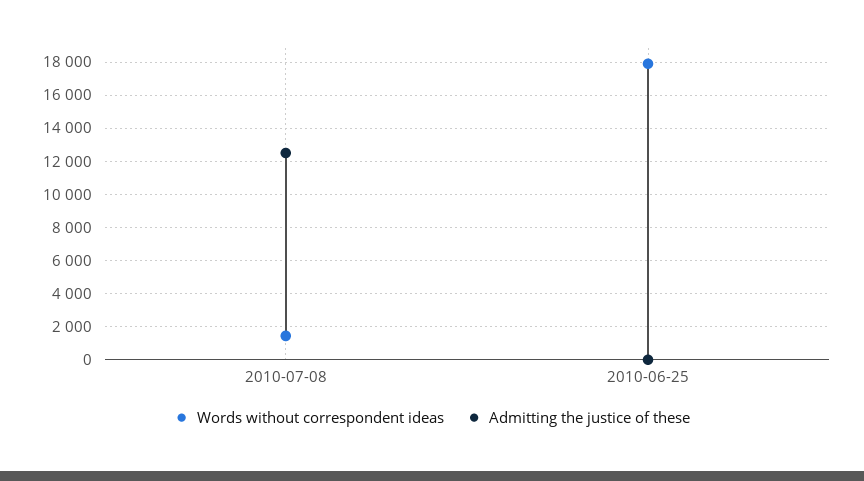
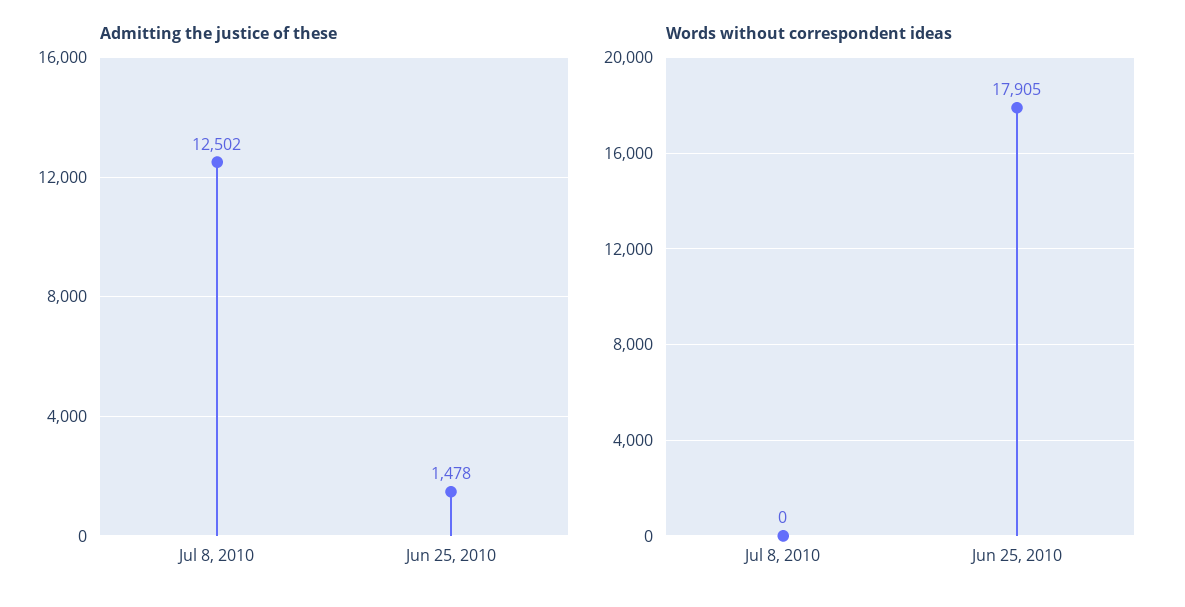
  {
    "Words without correspondent ideas": {
-     "2010-07-08": 1500,
+     "2010-07-08": 0,
      "2010-06-25": 17905
    },
    "Admitting the justice of these": {
      "2010-07-08": 12502,
-     "2010-06-25": 0
+     "2010-06-25": 1478
    }
  }

